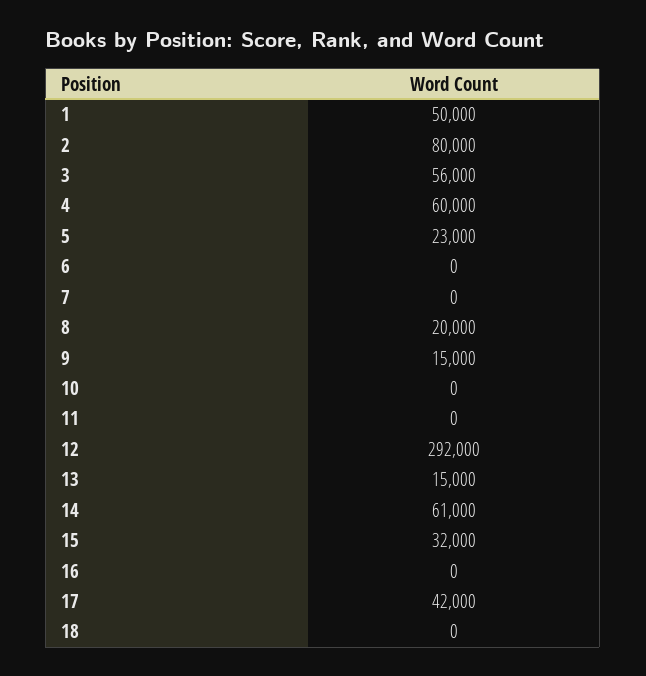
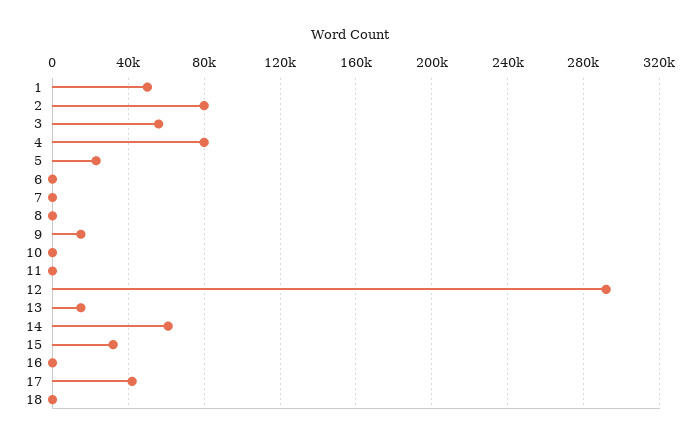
  {
    "1": 50000,
    "2": 80000,
    "3": 56000,
-   "4": 60000,
+   "4": 80000,
    "5": 23000,
    "6": 0,
    "7": 0,
-   "8": 20000,
+   "8": 0,
    "9": 15000,
    "10": 0,
    "11": 0,
    "12": 292000,
    "13": 15000,
    "14": 61000,
    "15": 32000,
    "16": 0,
    "17": 42000,
    "18": 0
  }

